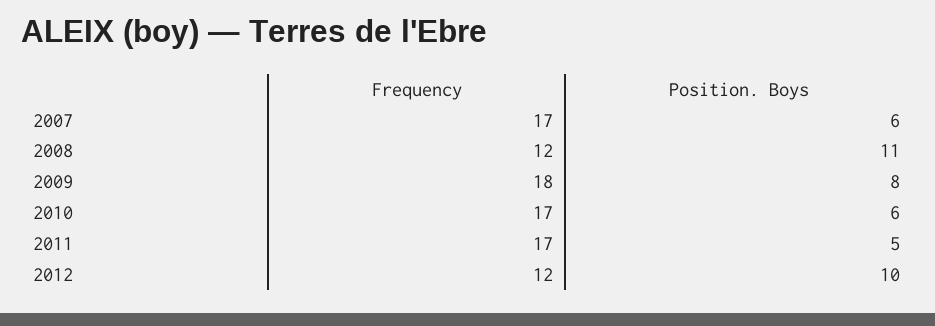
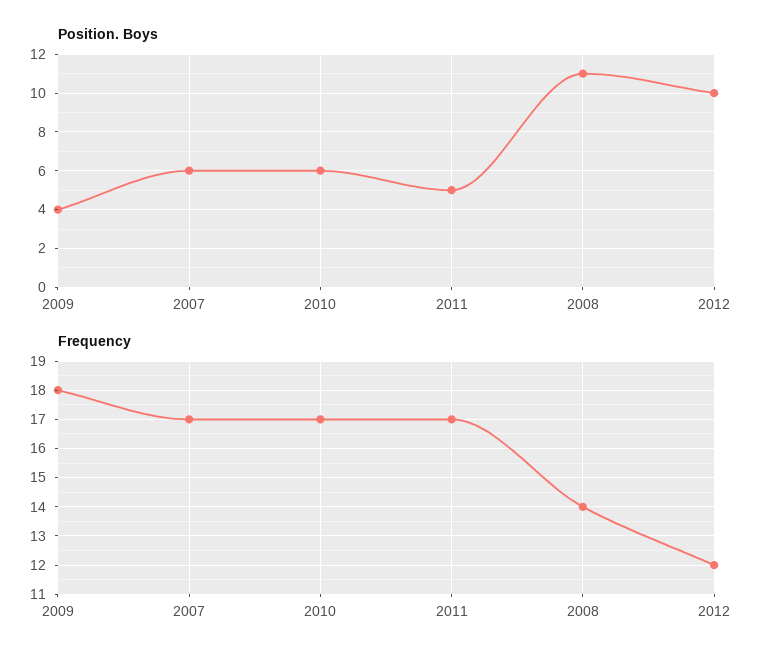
  {
    "Frequency": {
      "2007": 17,
-     "2008": 12,
+     "2008": 14,
      "2009": 18,
      "2010": 17,
      "2011": 17,
      "2012": 12
    },
    "Position. Boys": {
      "2007": 6,
      "2008": 11,
-     "2009": 8,
+     "2009": 4,
      "2010": 6,
      "2011": 5,
      "2012": 10
    }
  }

